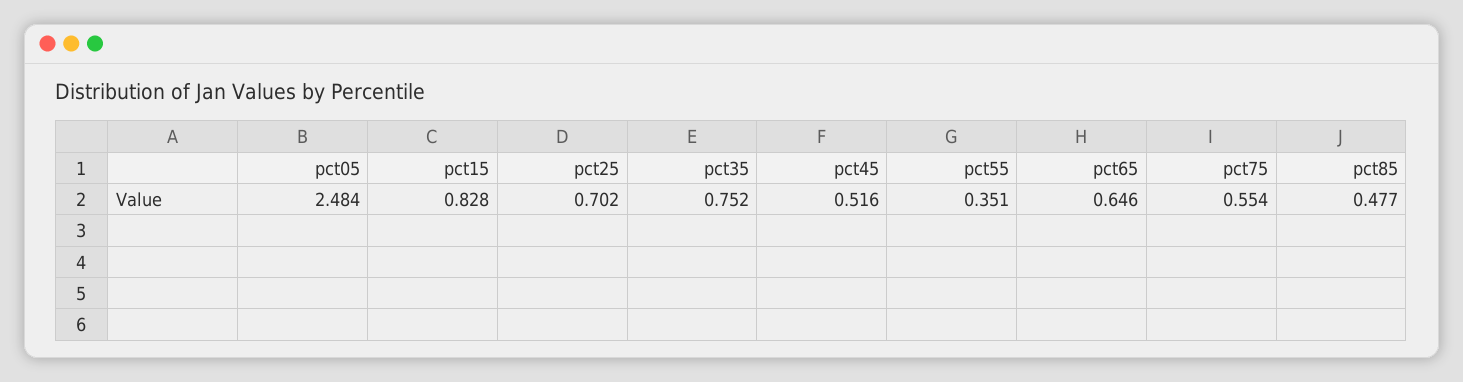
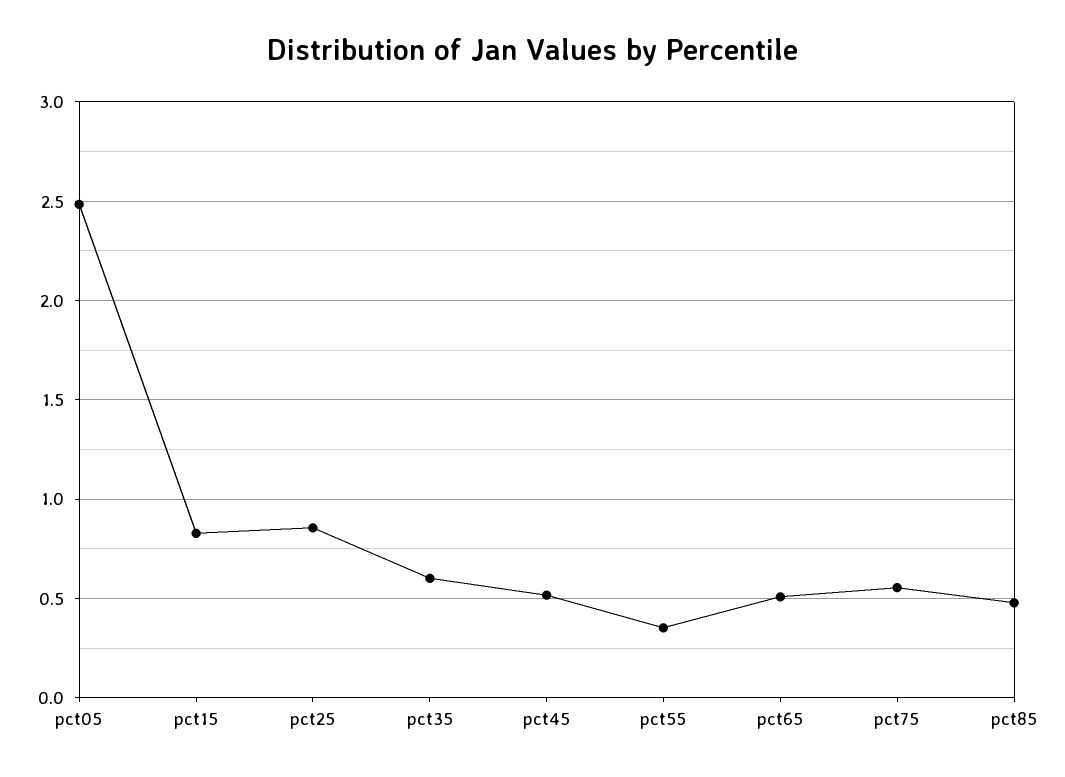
  {
    "pct05": 2.484,
    "pct15": 0.828,
-   "pct25": 0.702,
+   "pct25": 0.85,
-   "pct35": 0.752,
+   "pct35": 0.6,
    "pct45": 0.516,
    "pct55": 0.351,
-   "pct65": 0.646,
+   "pct65": 0.5,
    "pct75": 0.554,
    "pct85": 0.477
  }

